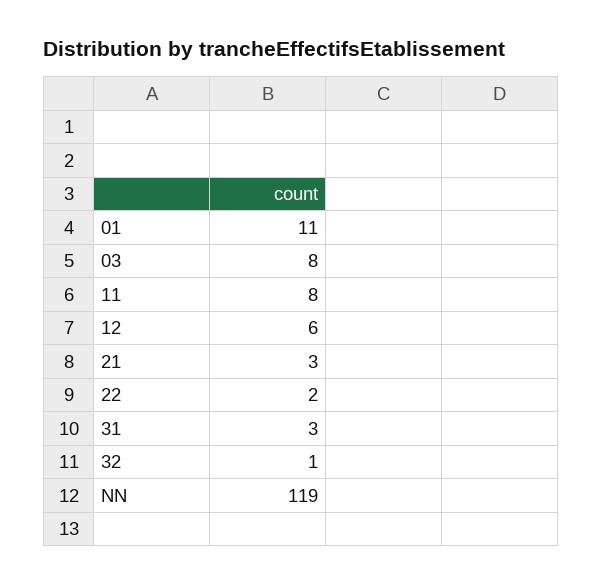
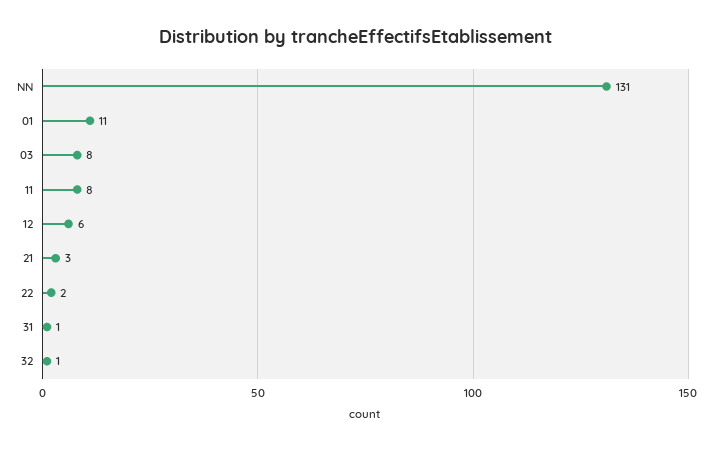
  {
    "01": 11,
    "03": 8,
    "11": 8,
    "12": 6,
    "21": 3,
    "22": 2,
-   "31": 3,
+   "31": 1,
    "32": 1,
-   "NN": 119
+   "NN": 131
  }

